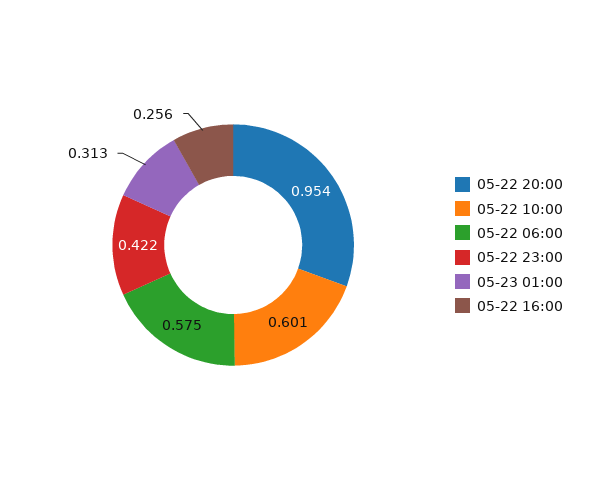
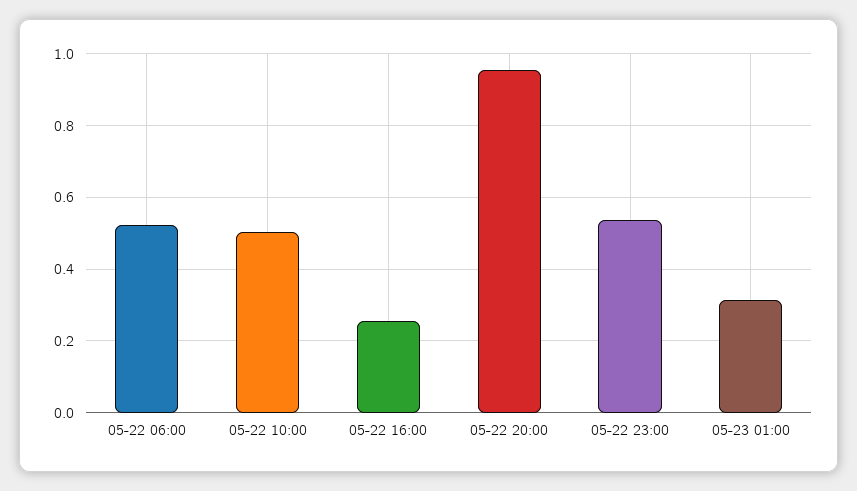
  {
    "05-22 20:00": 0.954,
-   "05-22 10:00": 0.601,
+   "05-22 10:00": 0.5,
-   "05-22 06:00": 0.575,
+   "05-22 06:00": 0.52,
-   "05-22 23:00": 0.422,
+   "05-22 23:00": 0.54,
    "05-23 01:00": 0.313,
    "05-22 16:00": 0.256
  }

